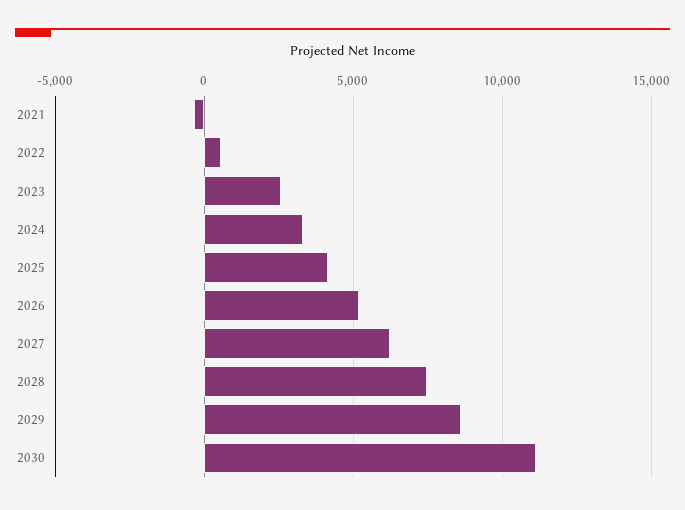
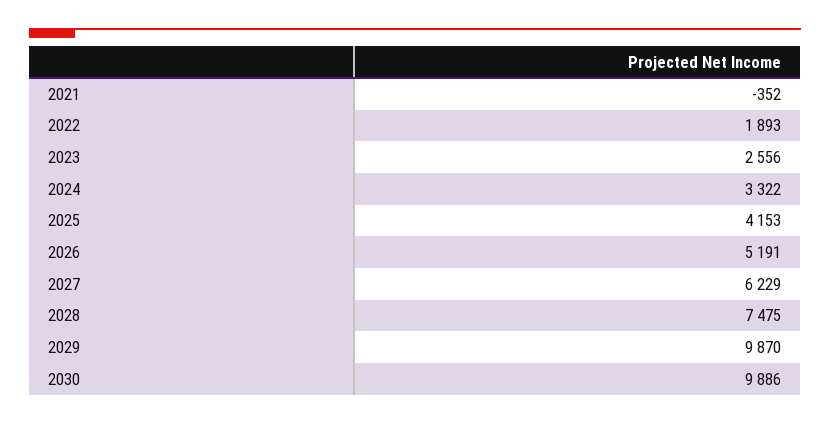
  {
    "2021": -352,
-   "2022": 500,
+   "2022": 1893,
    "2023": 2556,
    "2024": 3322,
    "2025": 4153,
    "2026": 5191,
    "2027": 6229,
    "2028": 7475,
-   "2029": 8500,
+   "2029": 9870,
-   "2030": 11000
+   "2030": 9886
  }

